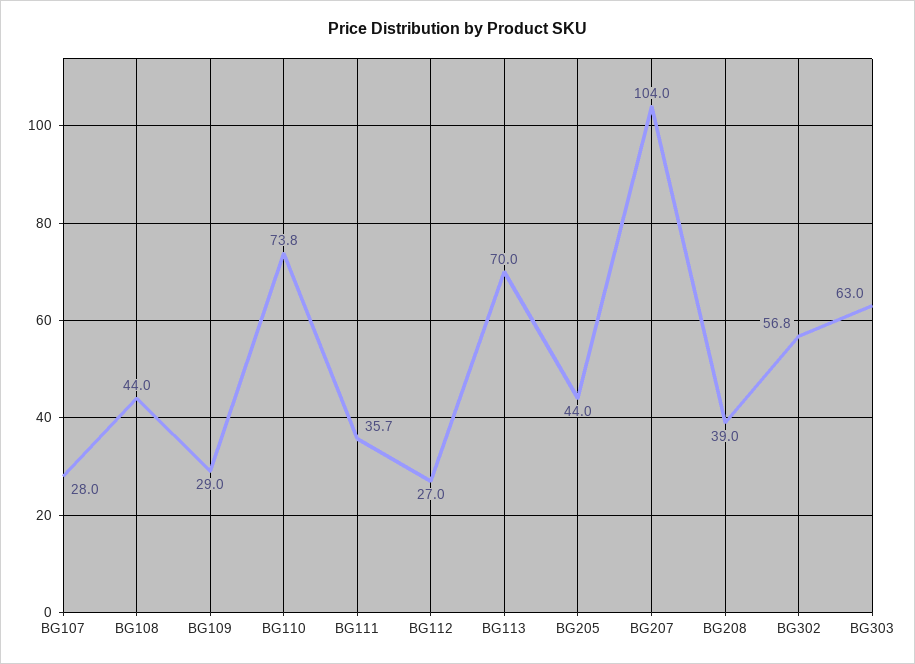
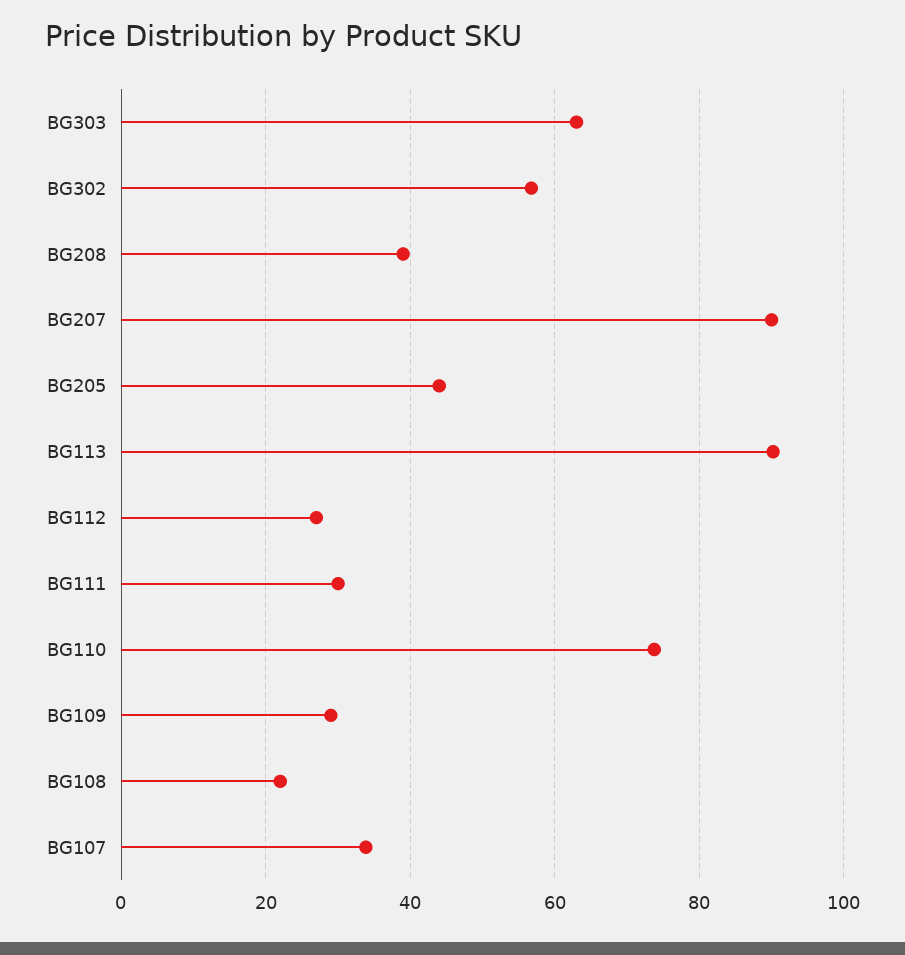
  {
-   "BG107": 28,
+   "BG107": 34,
-   "BG108": 44,
+   "BG108": 22,
    "BG109": 29,
    "BG110": 73.8,
-   "BG111": 35.7,
+   "BG111": 30,
    "BG112": 27,
-   "BG113": 70,
+   "BG113": 90,
    "BG205": 44,
-   "BG207": 104,
+   "BG207": 90,
    "BG208": 39,
    "BG302": 56.8,
    "BG303": 63
  }

